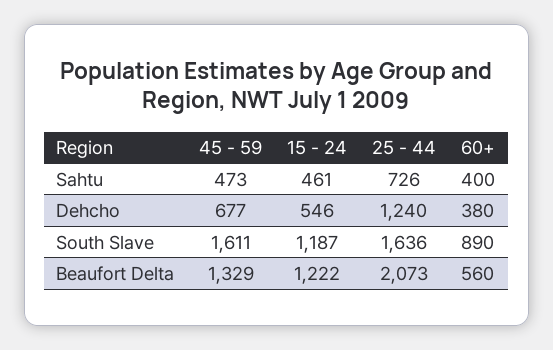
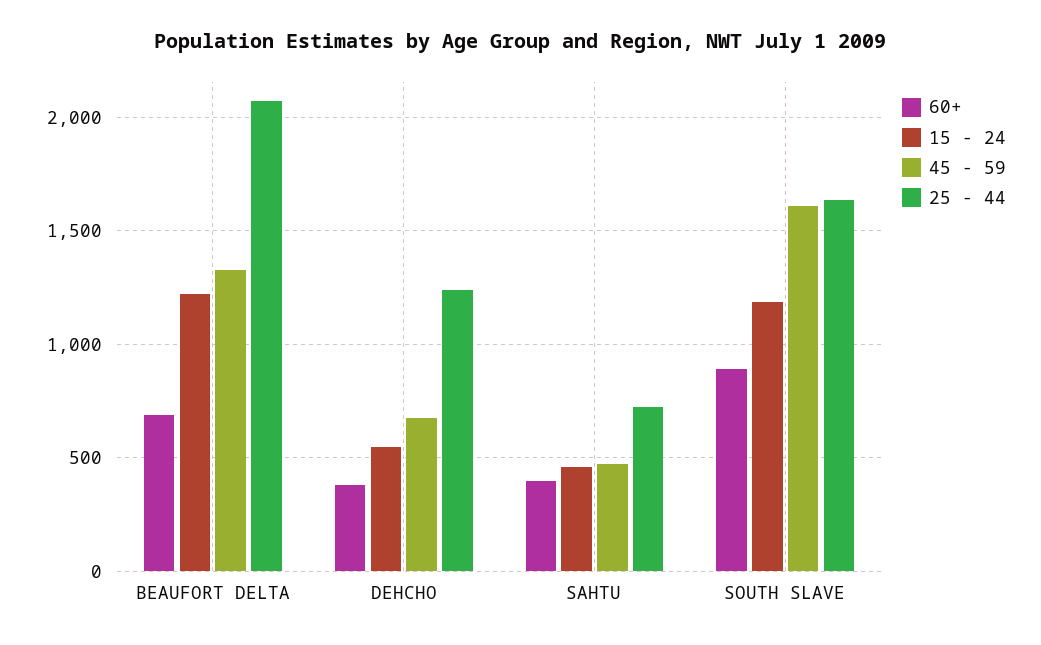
  {
    "45 - 59": {
      "Sahtu": 473,
      "Dehcho": 677,
      "South Slave": 1611,
      "Beaufort Delta": 1329
    },
    "15 - 24": {
      "Sahtu": 461,
      "Dehcho": 546,
      "South Slave": 1187,
      "Beaufort Delta": 1222
    },
    "25 - 44": {
      "Sahtu": 726,
      "Dehcho": 1240,
      "South Slave": 1636,
      "Beaufort Delta": 2073
    },
    "60+": {
      "Sahtu": 400,
      "Dehcho": 380,
      "South Slave": 890,
-     "Beaufort Delta": 560
+     "Beaufort Delta": 700
    }
  }

